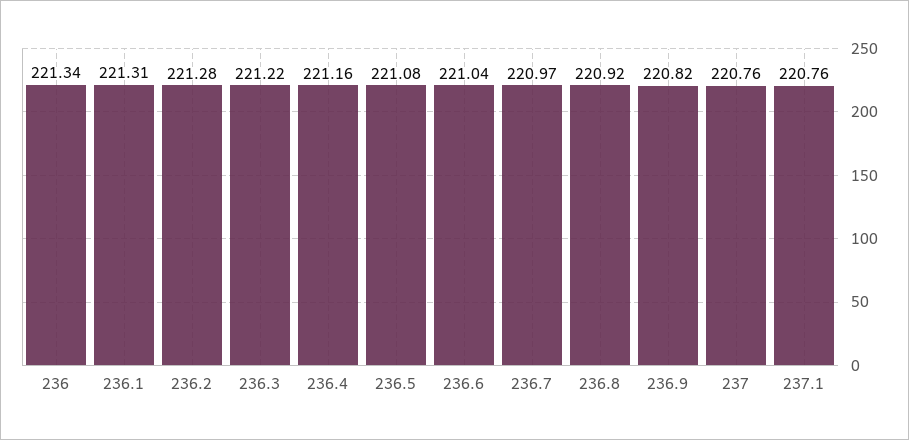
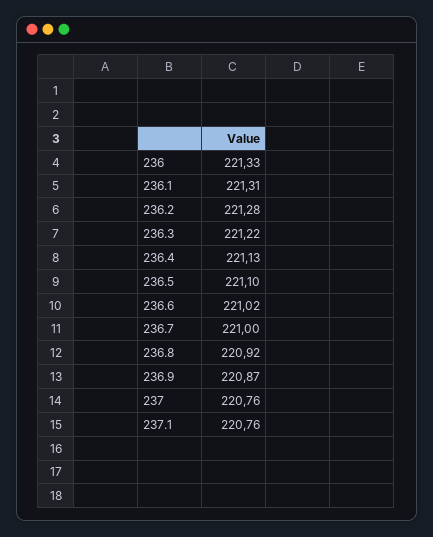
  {
-   "236": 221.34,
+   "236": 221.33,
    "236.1": 221.31,
    "236.2": 221.28,
    "236.3": 221.22,
-   "236.4": 221.16,
+   "236.4": 221.13,
-   "236.5": 221.08,
+   "236.5": 221.1,
-   "236.6": 221.04,
+   "236.6": 221.02,
-   "236.7": 220.97,
+   "236.7": 221,
    "236.8": 220.92,
-   "236.9": 220.82,
+   "236.9": 220.87,
    "237": 220.76,
    "237.1": 220.76
  }

